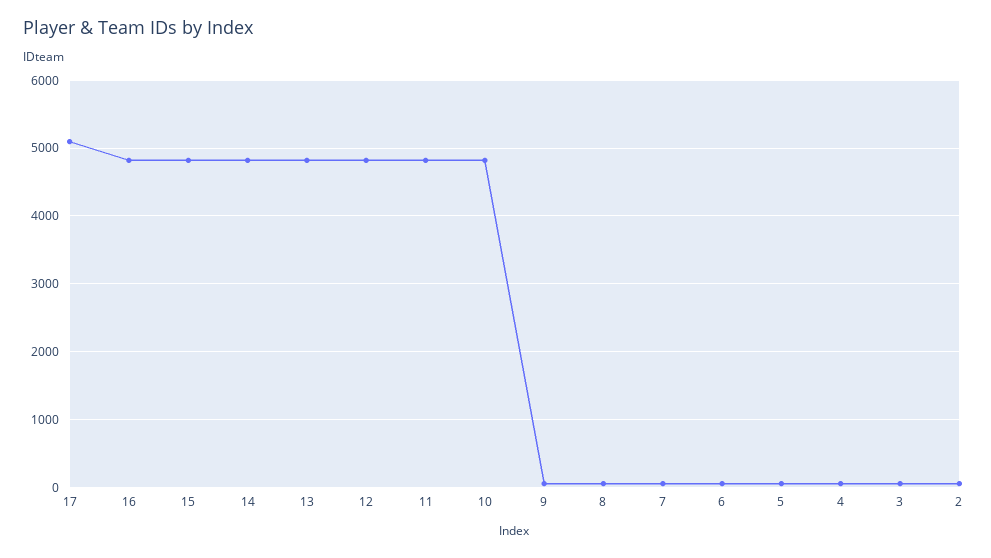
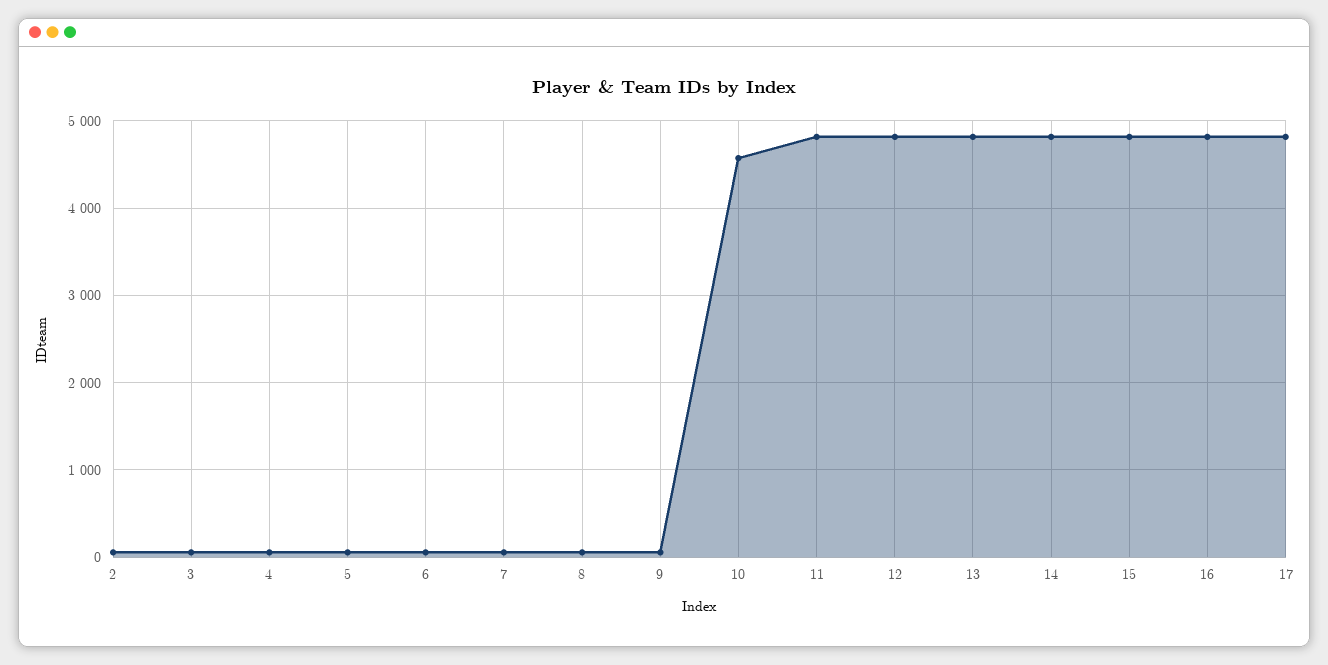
  {
-   "17": 5100,
+   "17": 4800,
    "16": 4800,
    "15": 4800,
    "14": 4800,
    "13": 4800,
    "12": 4800,
    "11": 4800,
-   "10": 4800,
+   "10": 4600,
    "9": 100,
    "8": 100,
    "7": 100,
    "6": 100,
    "5": 100,
    "4": 100,
    "3": 100,
    "2": 100
  }

